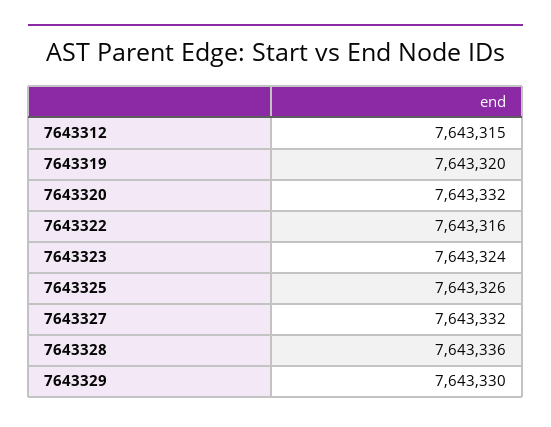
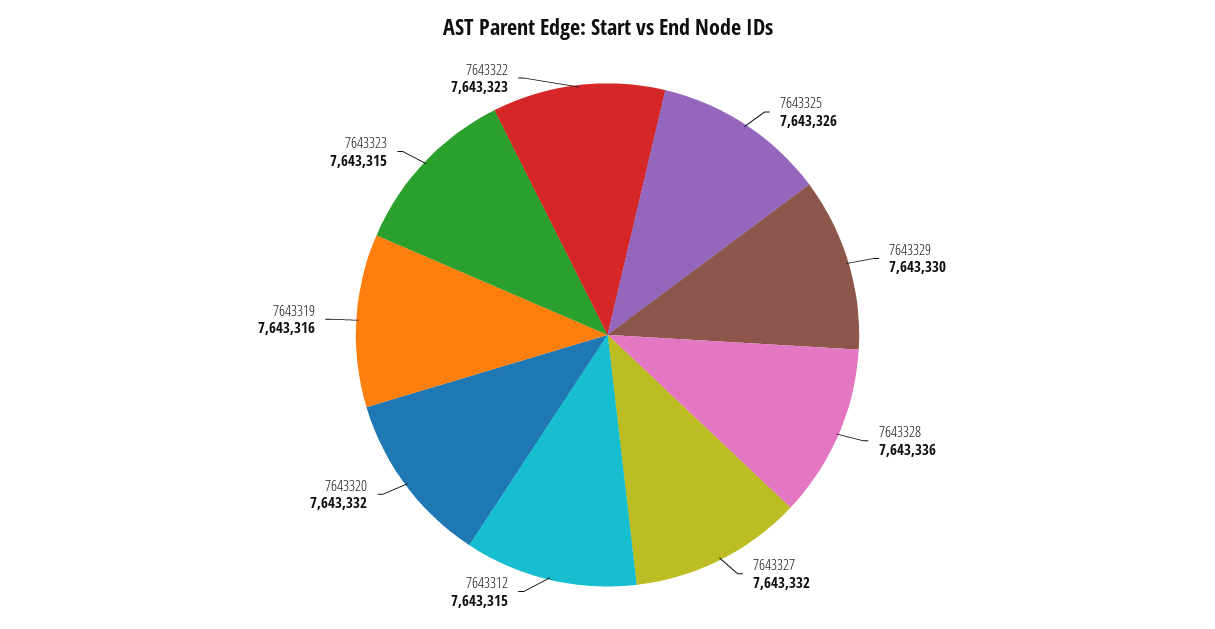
  {
    "7643312": 7643315,
-   "7643319": 7643320,
+   "7643319": 7643316,
    "7643320": 7643332,
-   "7643322": 7643316,
+   "7643322": 7643323,
-   "7643323": 7643324,
+   "7643323": 7643315,
    "7643325": 7643326,
    "7643327": 7643332,
    "7643328": 7643336,
    "7643329": 7643330
  }

